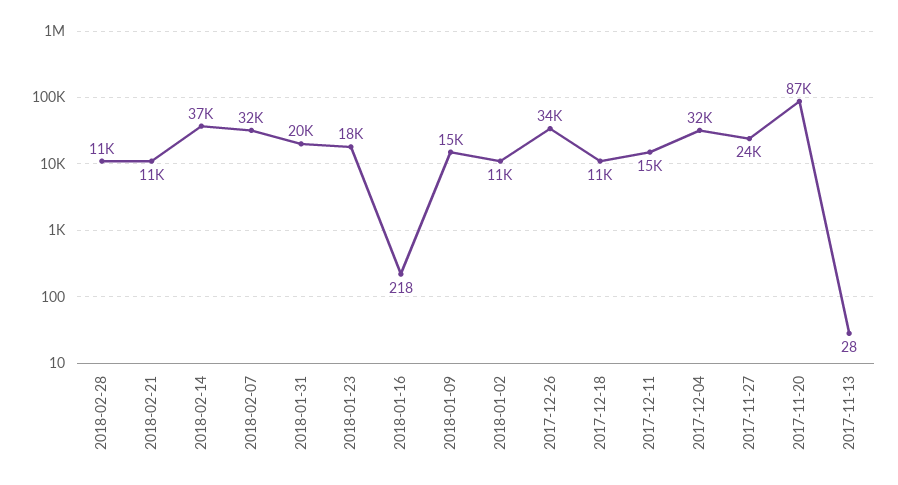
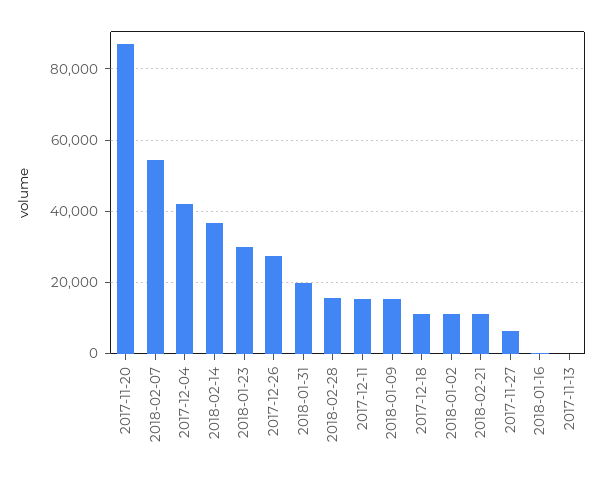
  {
-   "2018-02-28": 11000,
+   "2018-02-28": 16000,
    "2018-02-21": 11000,
    "2018-02-14": 37000,
-   "2018-02-07": 32000,
+   "2018-02-07": 54000,
    "2018-01-31": 20000,
-   "2018-01-23": 18000,
+   "2018-01-23": 30000,
    "2018-01-16": 218,
    "2018-01-09": 15000,
    "2018-01-02": 11000,
-   "2017-12-26": 34000,
+   "2017-12-26": 28000,
    "2017-12-18": 11000,
    "2017-12-11": 15000,
-   "2017-12-04": 32000,
+   "2017-12-04": 42000,
-   "2017-11-27": 24000,
+   "2017-11-27": 6000,
    "2017-11-20": 87000,
    "2017-11-13": 28
  }

